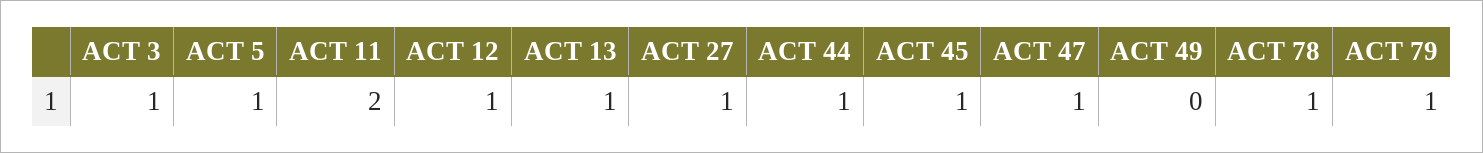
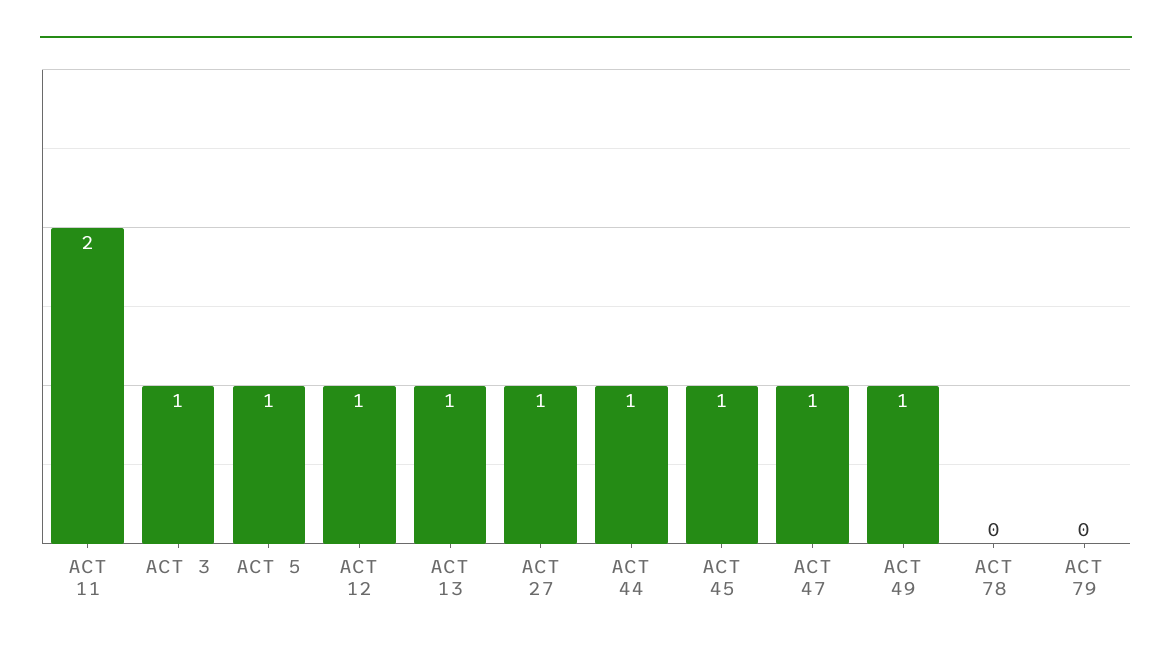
  {
    "ACT 3": 1,
    "ACT 5": 1,
    "ACT 11": 2,
    "ACT 12": 1,
    "ACT 13": 1,
    "ACT 27": 1,
    "ACT 44": 1,
    "ACT 45": 1,
    "ACT 47": 1,
-   "ACT 49": 0,
+   "ACT 49": 1,
-   "ACT 78": 1,
+   "ACT 78": 0,
-   "ACT 79": 1
+   "ACT 79": 0
  }

